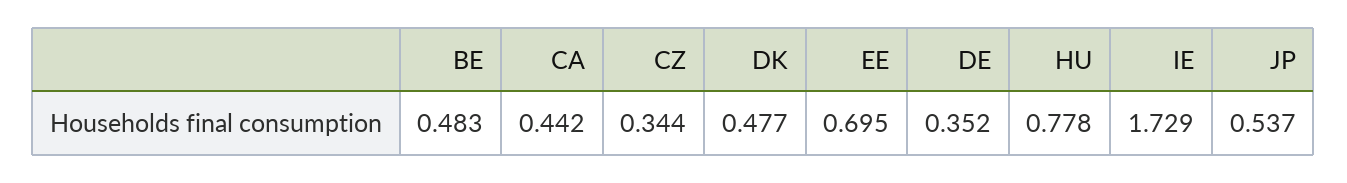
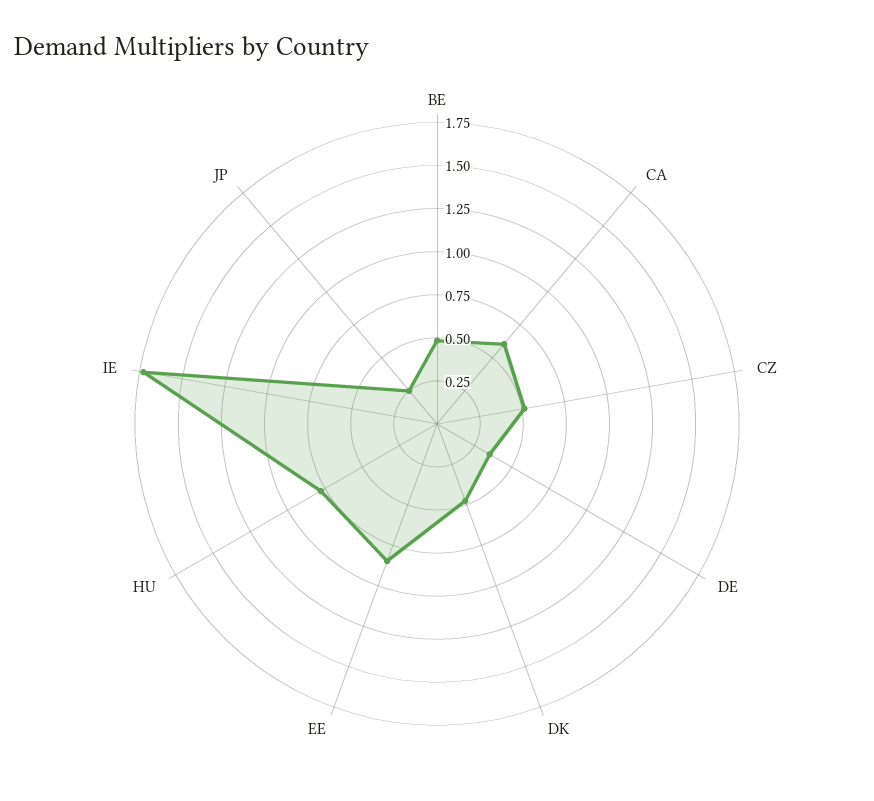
  {
    "BE": 0.483,
-   "CA": 0.442,
+   "CA": 0.6,
-   "CZ": 0.344,
+   "CZ": 0.5,
    "DK": 0.477,
-   "EE": 0.695,
+   "EE": 0.85,
    "DE": 0.352,
    "HU": 0.778,
    "IE": 1.729,
-   "JP": 0.537
+   "JP": 0.25
  }

